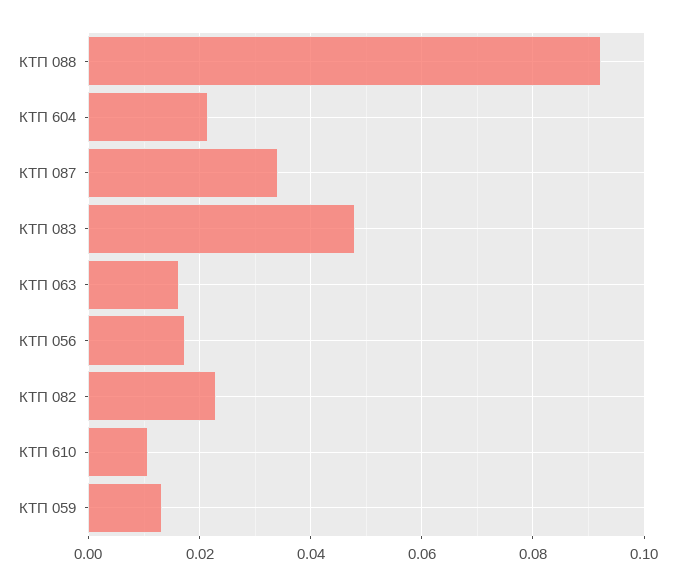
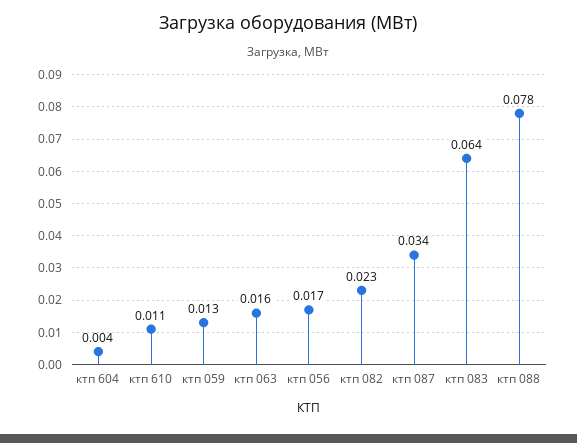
  {
-   "КТП 088": 0.092,
+   "КТП 088": 0.078,
-   "КТП 604": 0.022,
+   "КТП 604": 0.004,
    "КТП 087": 0.034,
-   "КТП 083": 0.048,
+   "КТП 083": 0.064,
    "КТП 063": 0.016,
    "КТП 056": 0.017,
    "КТП 082": 0.023,
    "КТП 610": 0.011,
    "КТП 059": 0.013
  }

